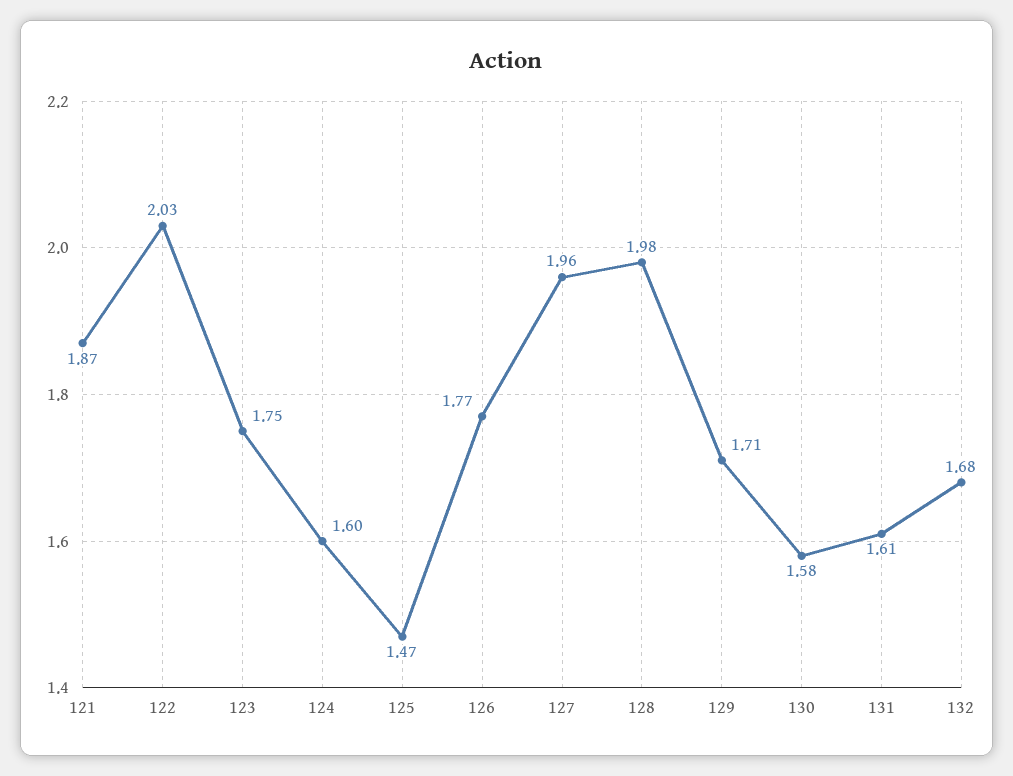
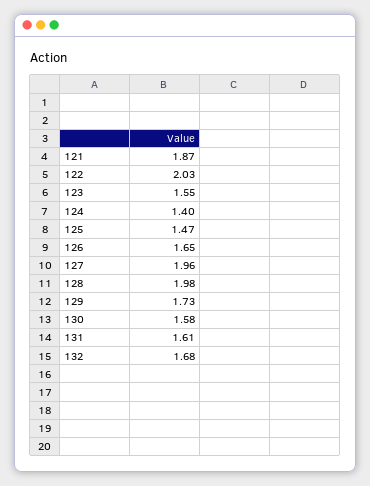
  {
    "121": 1.87,
    "122": 2.03,
-   "123": 1.75,
+   "123": 1.55,
-   "124": 1.6,
+   "124": 1.4,
    "125": 1.47,
-   "126": 1.77,
+   "126": 1.65,
    "127": 1.96,
    "128": 1.98,
-   "129": 1.71,
+   "129": 1.73,
    "130": 1.58,
    "131": 1.61,
    "132": 1.68
  }

